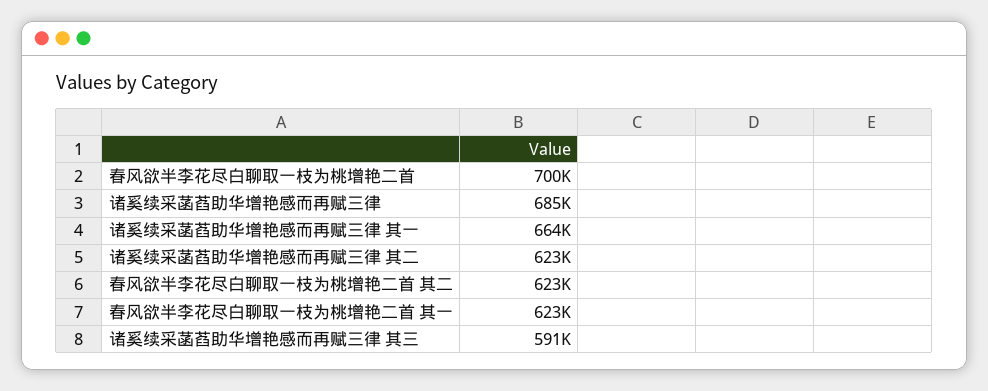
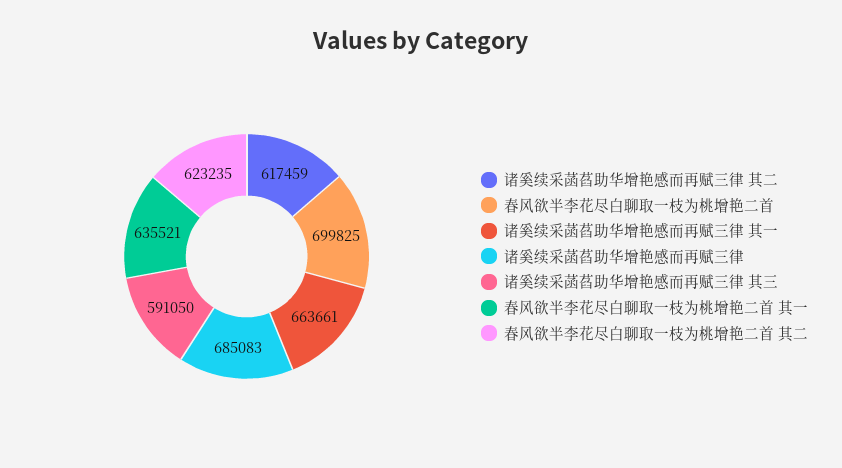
  {
    "春风欲半李花尽白聊取一枝为桃增艳二首": 699825,
    "诸奚续采菡萏助华增艳感而再赋三律": 685083,
    "诸奚续采菡萏助华增艳感而再赋三律 其一": 663661,
-   "诸奚续采菡萏助华增艳感而再赋三律 其二": 623000,
+   "诸奚续采菡萏助华增艳感而再赋三律 其二": 617459,
    "春风欲半李花尽白聊取一枝为桃增艳二首 其二": 623235,
-   "春风欲半李花尽白聊取一枝为桃增艳二首 其一": 623000,
+   "春风欲半李花尽白聊取一枝为桃增艳二首 其一": 635521,
    "诸奚续采菡萏助华增艳感而再赋三律 其三": 591050
  }

